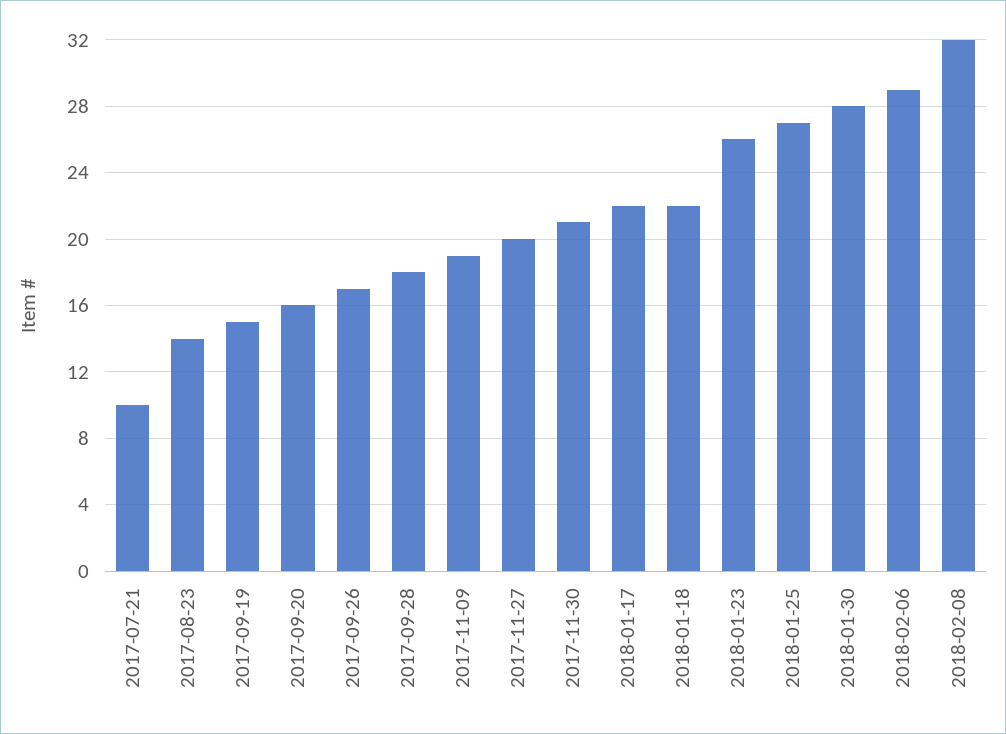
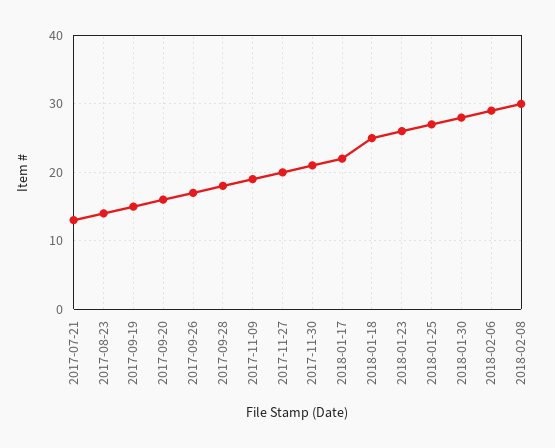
  {
-   "2017-07-21": 10,
+   "2017-07-21": 13,
    "2017-08-23": 14,
    "2017-09-19": 15,
    "2017-09-20": 16,
    "2017-09-26": 17,
    "2017-09-28": 18,
    "2017-11-09": 19,
    "2017-11-27": 20,
    "2017-11-30": 21,
    "2018-01-17": 22,
-   "2018-01-18": 22,
+   "2018-01-18": 25,
    "2018-01-23": 26,
    "2018-01-25": 27,
    "2018-01-30": 28,
    "2018-02-06": 29,
-   "2018-02-08": 32
+   "2018-02-08": 30
  }

